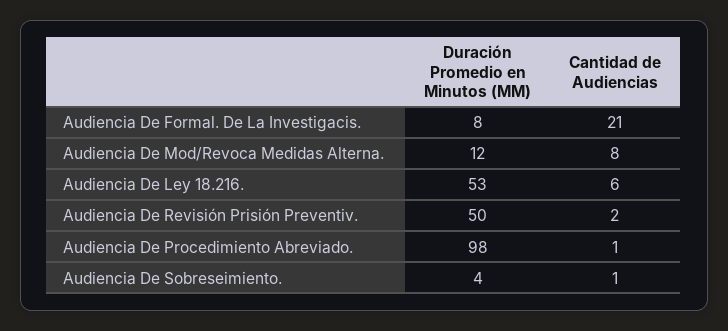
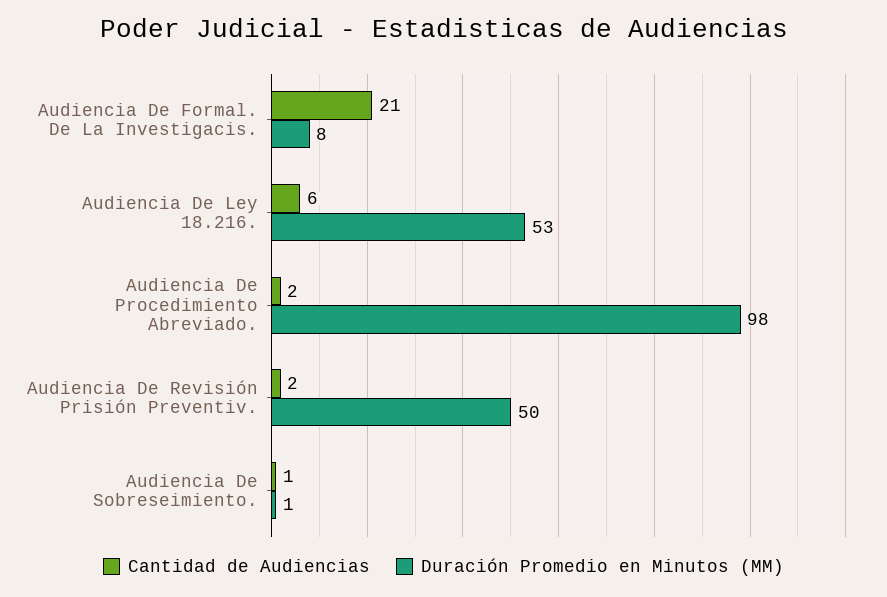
  {
    "Duración Promedio en Minutos (MM)": {
      "Audiencia De Formal. De La Investigacis.": 8,
-     "Audiencia De Mod/Revoca Medidas Alterna.": 12,
      "Audiencia De Ley 18.216.": 53,
      "Audiencia De Revisión Prisión Preventiv.": 50,
      "Audiencia De Procedimiento Abreviado.": 98,
-     "Audiencia De Sobreseimiento.": 4
+     "Audiencia De Sobreseimiento.": 1
    },
    "Cantidad de Audiencias": {
      "Audiencia De Formal. De La Investigacis.": 21,
-     "Audiencia De Mod/Revoca Medidas Alterna.": 8,
      "Audiencia De Ley 18.216.": 6,
      "Audiencia De Revisión Prisión Preventiv.": 2,
-     "Audiencia De Procedimiento Abreviado.": 1,
+     "Audiencia De Procedimiento Abreviado.": 2,
      "Audiencia De Sobreseimiento.": 1
    }
  }

